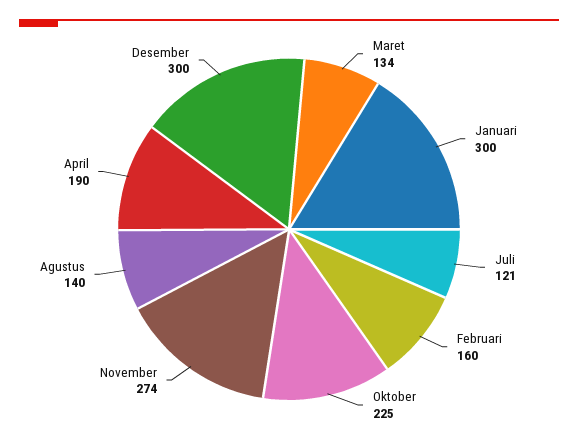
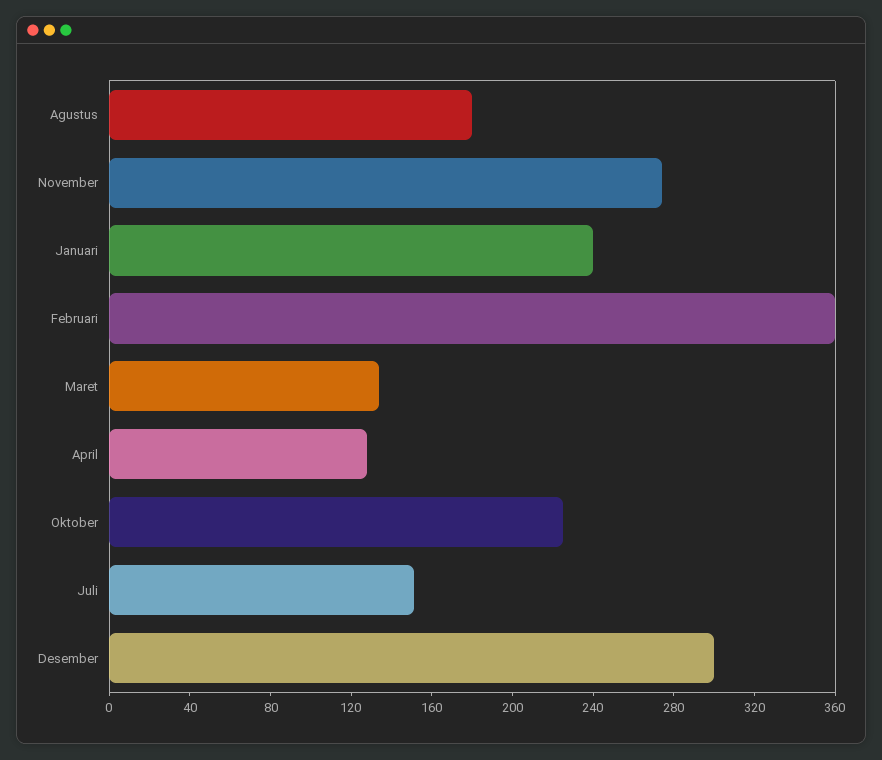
  {
    "Maret": 134,
-   "Januari": 300,
+   "Januari": 240,
-   "Juli": 121,
+   "Juli": 150,
-   "Februari": 160,
+   "Februari": 360,
    "Oktober": 225,
    "November": 274,
-   "Agustus": 140,
+   "Agustus": 180,
-   "April": 190,
+   "April": 130,
    "Desember": 300
  }

